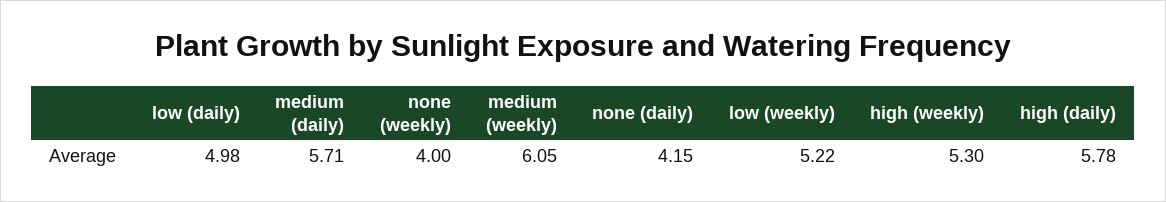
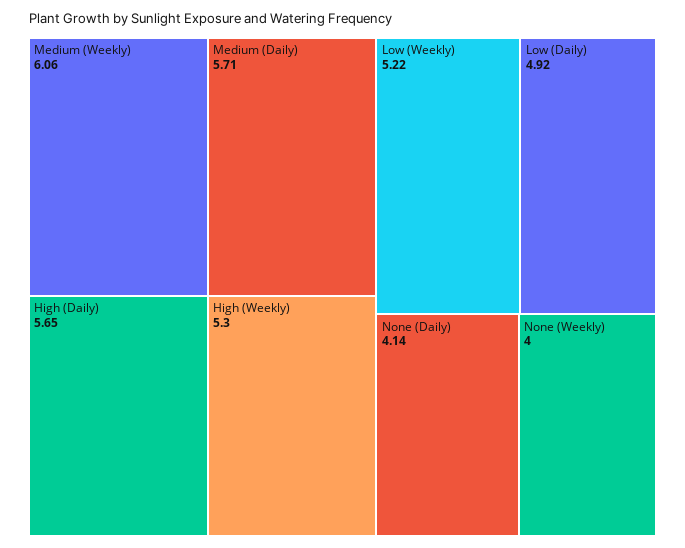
  {
-   "low (daily)": 4.98,
+   "low (daily)": 4.92,
    "medium (daily)": 5.71,
    "none (weekly)": 4,
-   "medium (weekly)": 6.05,
+   "medium (weekly)": 6.06,
-   "none (daily)": 4.15,
+   "none (daily)": 4.14,
    "low (weekly)": 5.22,
    "high (weekly)": 5.3,
-   "high (daily)": 5.78
+   "high (daily)": 5.65
  }

